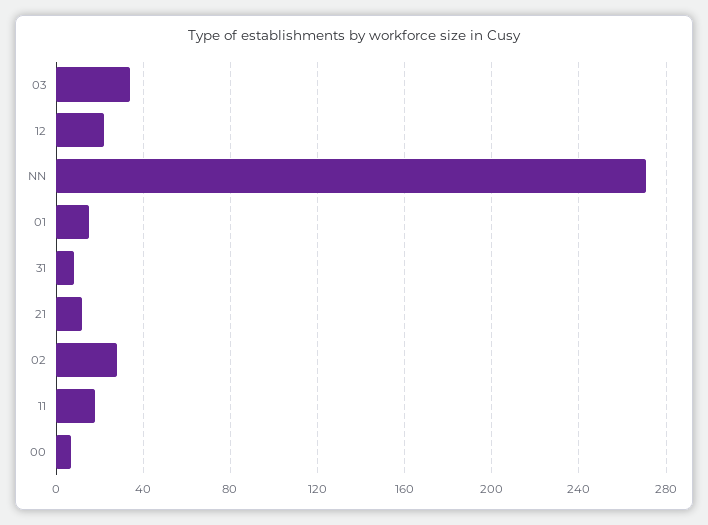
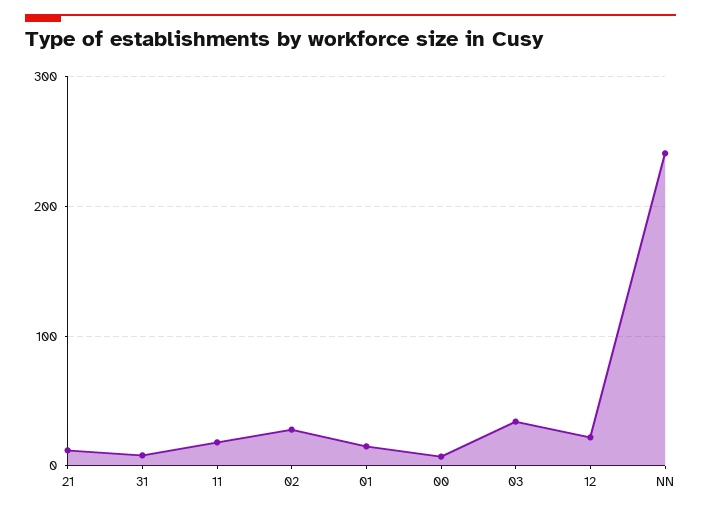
  {
    "03": 35,
    "12": 20,
-   "NN": 270,
+   "NN": 240,
    "01": 15,
    "31": 10,
    "21": 10,
    "02": 30,
    "11": 20,
    "00": 5
  }

